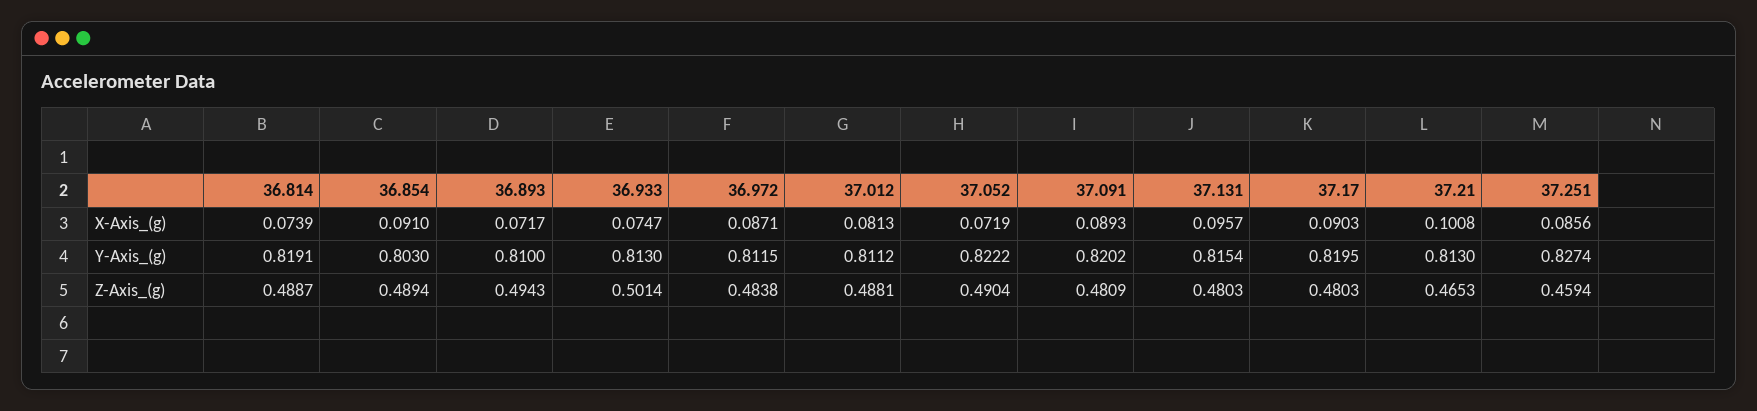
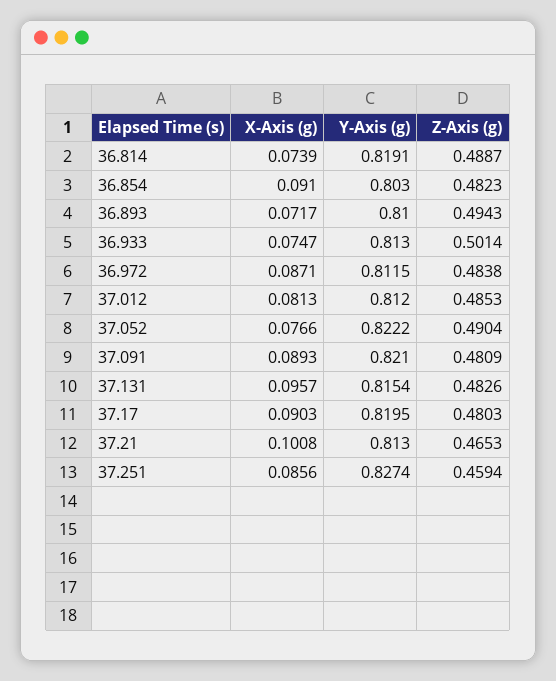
  {
    "36.814": {
      "X-Axis_(g)": 0.0739,
      "Y-Axis_(g)": 0.8191,
      "Z-Axis_(g)": 0.4887
    },
    "36.854": {
      "X-Axis_(g)": 0.091,
      "Y-Axis_(g)": 0.803,
-     "Z-Axis_(g)": 0.4894
+     "Z-Axis_(g)": 0.4823
    },
    "36.893": {
      "X-Axis_(g)": 0.0717,
      "Y-Axis_(g)": 0.81,
      "Z-Axis_(g)": 0.4943
    },
    "36.933": {
      "X-Axis_(g)": 0.0747,
      "Y-Axis_(g)": 0.813,
      "Z-Axis_(g)": 0.5014
    },
    "36.972": {
      "X-Axis_(g)": 0.0871,
      "Y-Axis_(g)": 0.8115,
      "Z-Axis_(g)": 0.4838
    },
    "37.012": {
      "X-Axis_(g)": 0.0813,
-     "Y-Axis_(g)": 0.8112,
+     "Y-Axis_(g)": 0.812,
-     "Z-Axis_(g)": 0.4881
+     "Z-Axis_(g)": 0.4853
    },
    "37.052": {
-     "X-Axis_(g)": 0.0719,
+     "X-Axis_(g)": 0.0766,
      "Y-Axis_(g)": 0.8222,
      "Z-Axis_(g)": 0.4904
    },
    "37.091": {
      "X-Axis_(g)": 0.0893,
-     "Y-Axis_(g)": 0.8202,
+     "Y-Axis_(g)": 0.821,
      "Z-Axis_(g)": 0.4809
    },
    "37.131": {
      "X-Axis_(g)": 0.0957,
      "Y-Axis_(g)": 0.8154,
-     "Z-Axis_(g)": 0.4803
+     "Z-Axis_(g)": 0.4826
    },
    "37.17": {
      "X-Axis_(g)": 0.0903,
      "Y-Axis_(g)": 0.8195,
      "Z-Axis_(g)": 0.4803
    },
    "37.21": {
      "X-Axis_(g)": 0.1008,
      "Y-Axis_(g)": 0.813,
      "Z-Axis_(g)": 0.4653
    },
    "37.251": {
      "X-Axis_(g)": 0.0856,
      "Y-Axis_(g)": 0.8274,
      "Z-Axis_(g)": 0.4594
    }
  }

